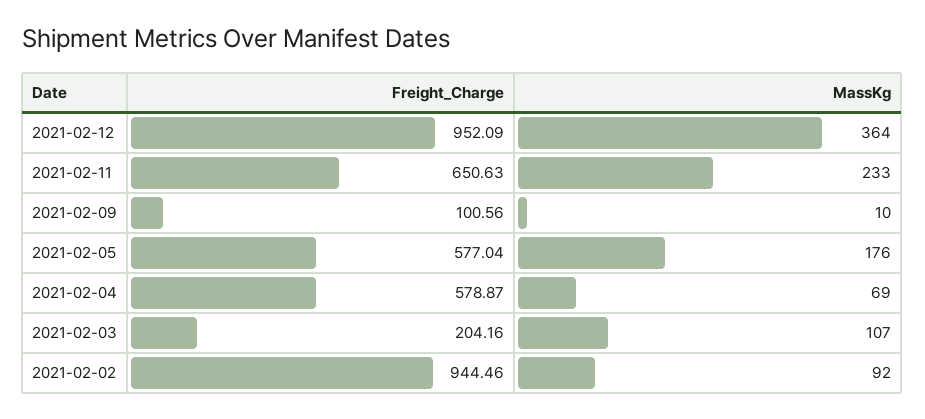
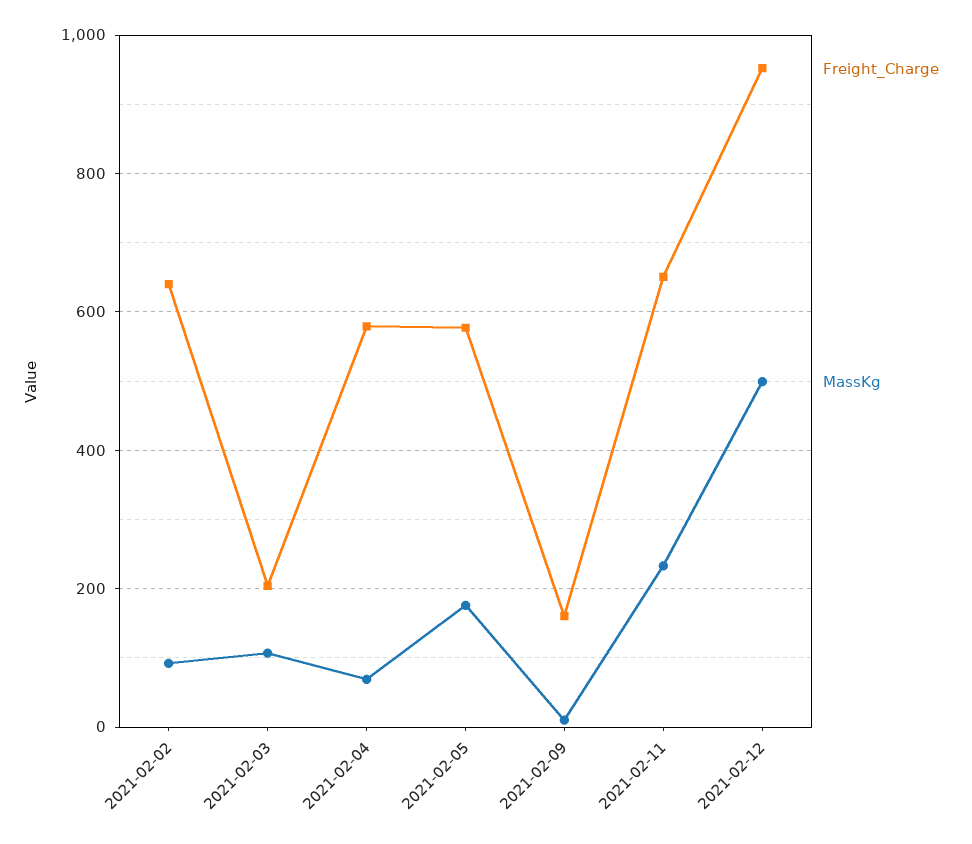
  {
    "Freight_Charge": {
      "2021-02-12": 952.09,
      "2021-02-11": 650.63,
-     "2021-02-09": 100.56,
+     "2021-02-09": 160,
      "2021-02-05": 577.04,
      "2021-02-04": 578.87,
      "2021-02-03": 204.16,
-     "2021-02-02": 944.46
+     "2021-02-02": 640
    },
    "MassKg": {
-     "2021-02-12": 364,
+     "2021-02-12": 500,
      "2021-02-11": 233,
      "2021-02-09": 10,
      "2021-02-05": 176,
      "2021-02-04": 69,
      "2021-02-03": 107,
      "2021-02-02": 92
    }
  }

